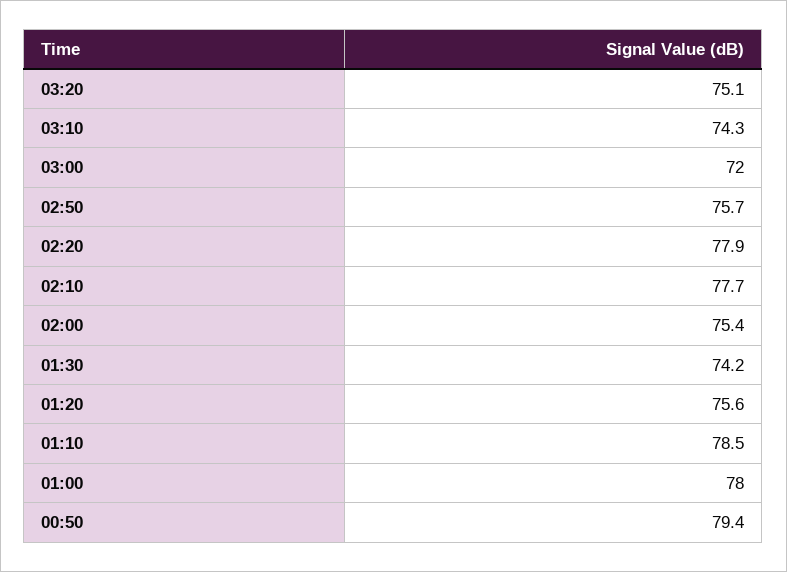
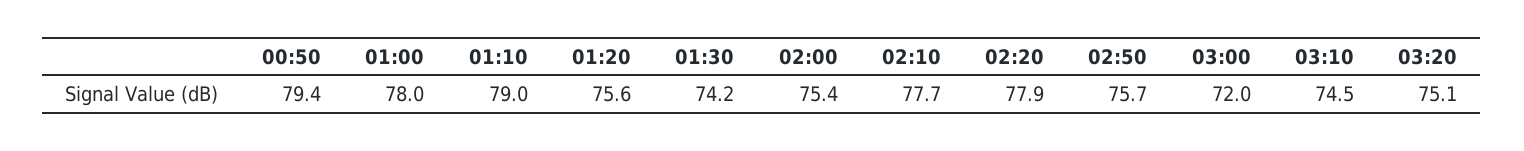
  {
    "03:20": 75.1,
-   "03:10": 74.3,
+   "03:10": 74.5,
    "03:00": 72,
    "02:50": 75.7,
    "02:20": 77.9,
    "02:10": 77.7,
    "02:00": 75.4,
    "01:30": 74.2,
    "01:20": 75.6,
-   "01:10": 78.5,
+   "01:10": 79,
    "01:00": 78,
    "00:50": 79.4
  }

